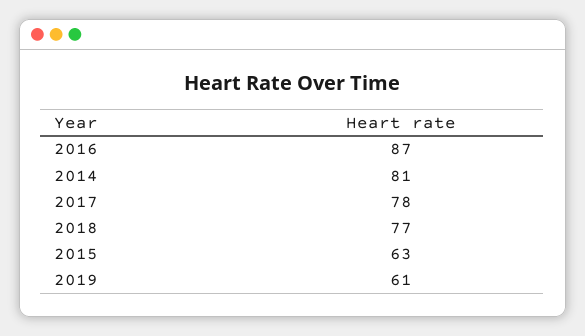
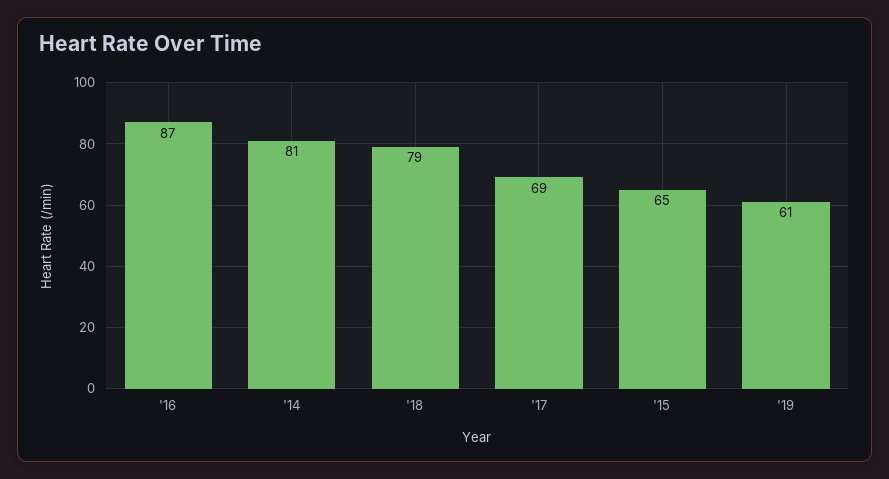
  {
    "2016": 87,
    "2014": 81,
-   "2017": 78,
+   "2017": 69,
-   "2018": 77,
+   "2018": 79,
-   "2015": 63,
+   "2015": 65,
    "2019": 61
  }

